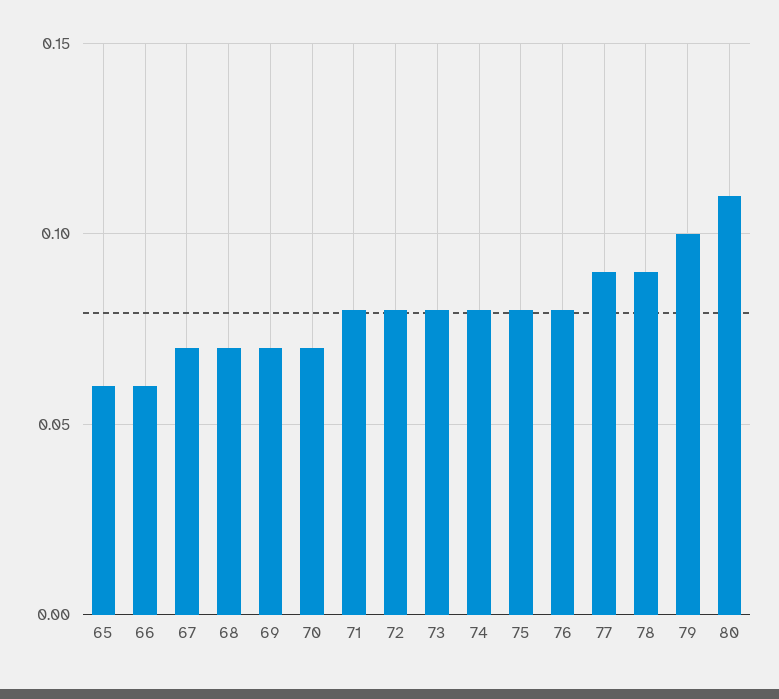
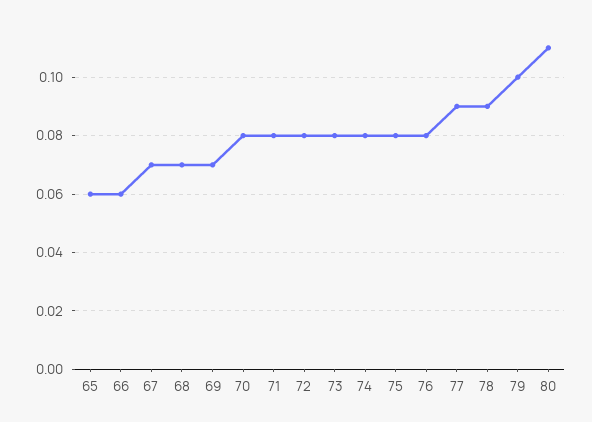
  {
    "65": 0.06,
    "66": 0.06,
    "67": 0.07,
    "68": 0.07,
    "69": 0.07,
-   "70": 0.07,
+   "70": 0.08,
    "71": 0.08,
    "72": 0.08,
    "73": 0.08,
    "74": 0.08,
    "75": 0.08,
    "76": 0.08,
    "77": 0.09,
    "78": 0.09,
    "79": 0.1,
    "80": 0.11
  }

